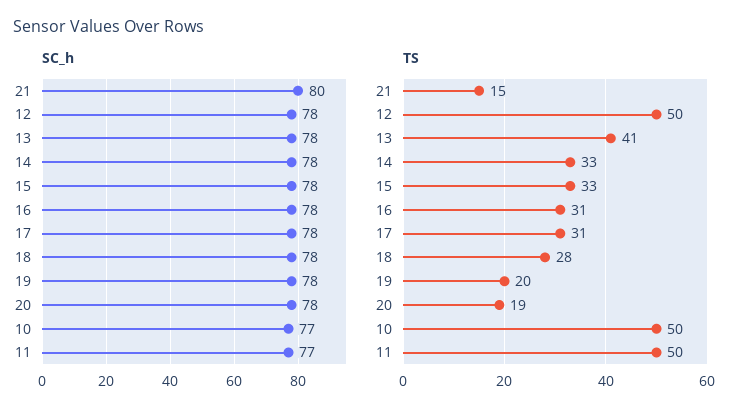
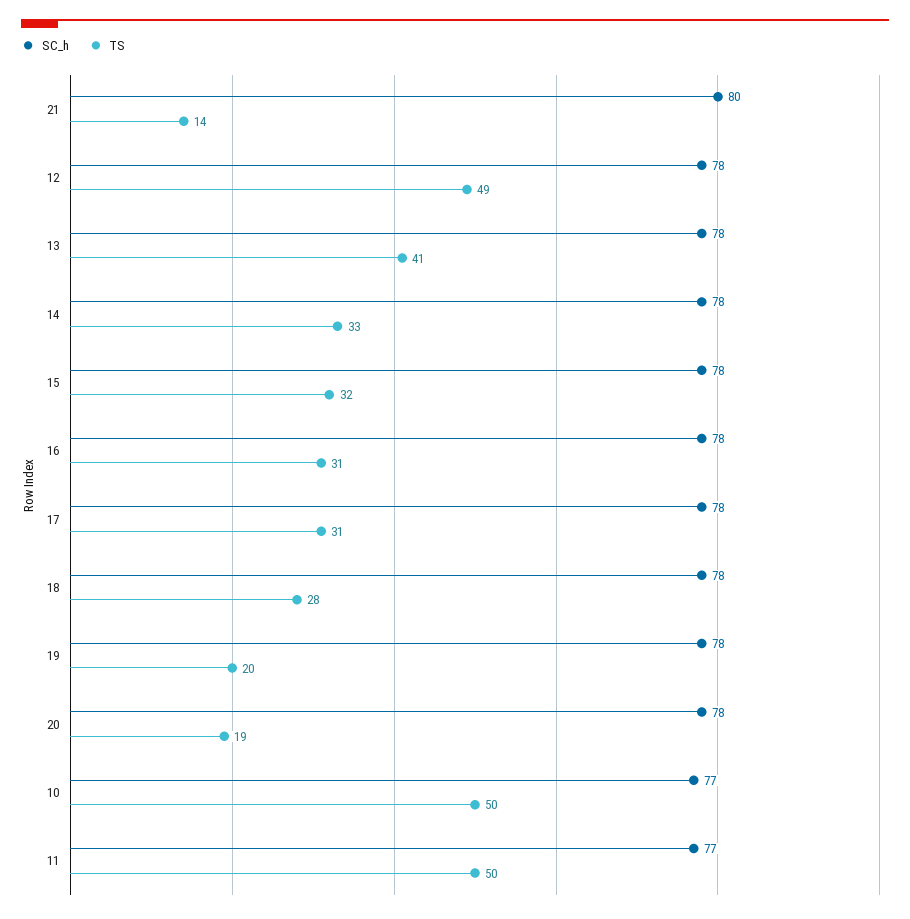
  {
    "SC_h": {
      "21": 80,
      "12": 78,
      "13": 78,
      "14": 78,
      "15": 78,
      "16": 78,
      "17": 78,
      "18": 78,
      "19": 78,
      "20": 78,
      "10": 77,
      "11": 77
    },
    "TS": {
-     "21": 15,
+     "21": 14,
-     "12": 50,
+     "12": 49,
      "13": 41,
      "14": 33,
-     "15": 33,
+     "15": 32,
      "16": 31,
      "17": 31,
      "18": 28,
      "19": 20,
      "20": 19,
      "10": 50,
      "11": 50
    }
  }

